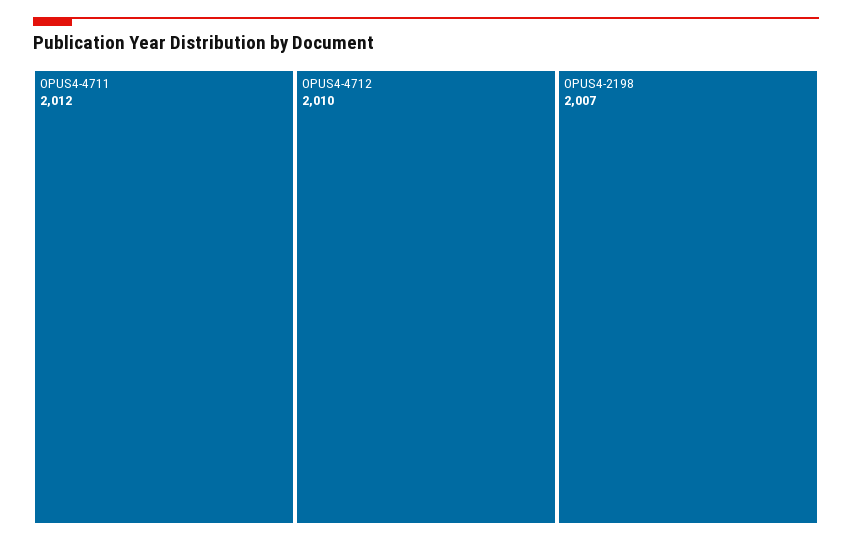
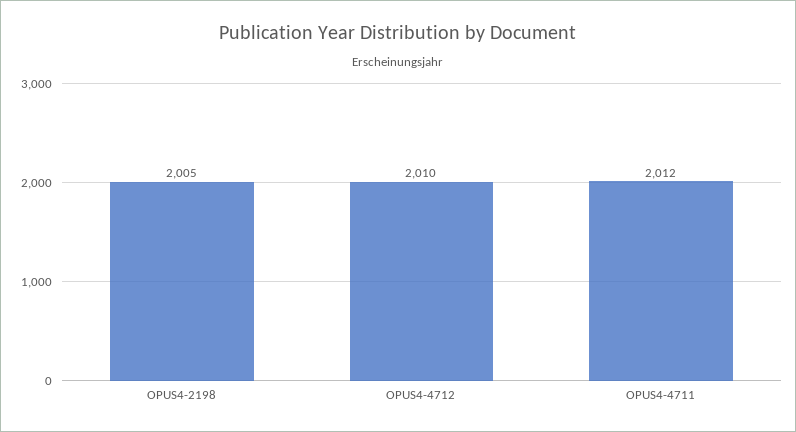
  {
    "OPUS4-4711": 2012,
    "OPUS4-4712": 2010,
-   "OPUS4-2198": 2007
+   "OPUS4-2198": 2005
  }

